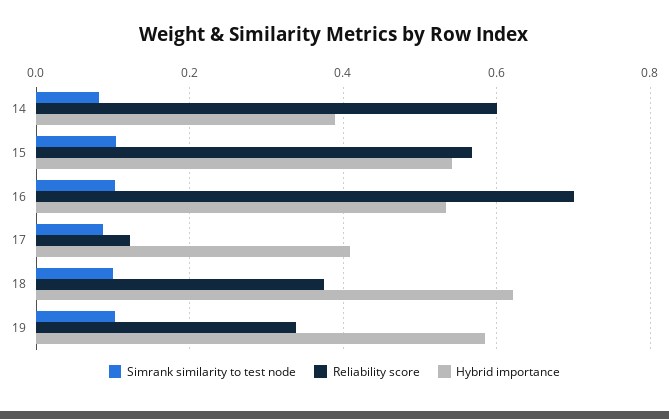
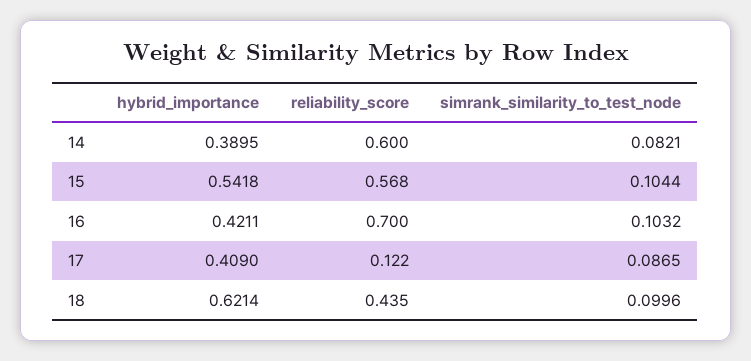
  {
    "Simrank similarity to test node": {
      "14": 0.0821,
      "15": 0.1044,
      "16": 0.1032,
      "17": 0.0865,
-     "18": 0.0996,
+     "18": 0.0996
-     "19": 0.1
    },
    "Reliability score": {
      "14": 0.6,
      "15": 0.568,
      "16": 0.7,
      "17": 0.122,
-     "18": 0.38,
+     "18": 0.435
-     "19": 0.34
    },
    "Hybrid importance": {
      "14": 0.3895,
      "15": 0.5418,
-     "16": 0.54,
+     "16": 0.4211,
      "17": 0.409,
-     "18": 0.6214,
+     "18": 0.6214
-     "19": 0.58
    }
  }

